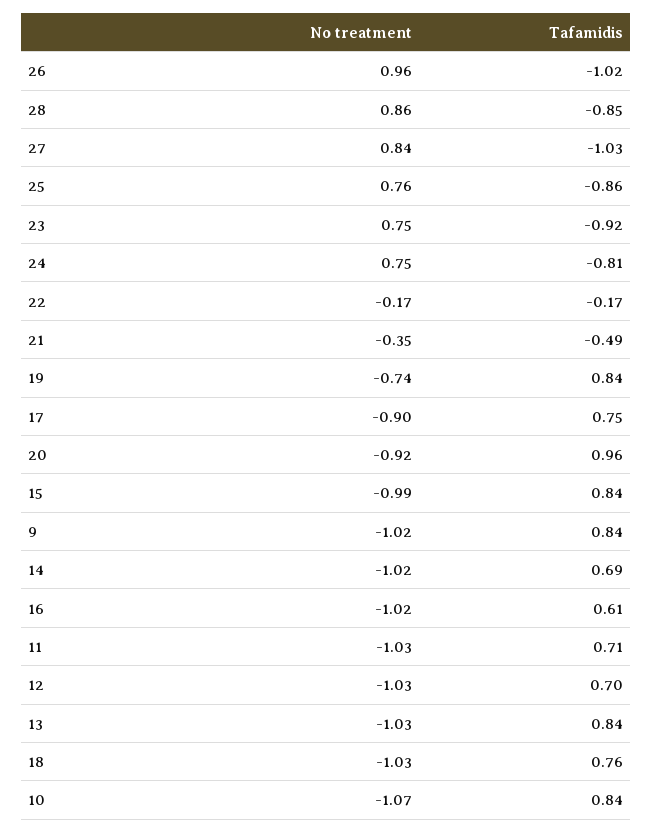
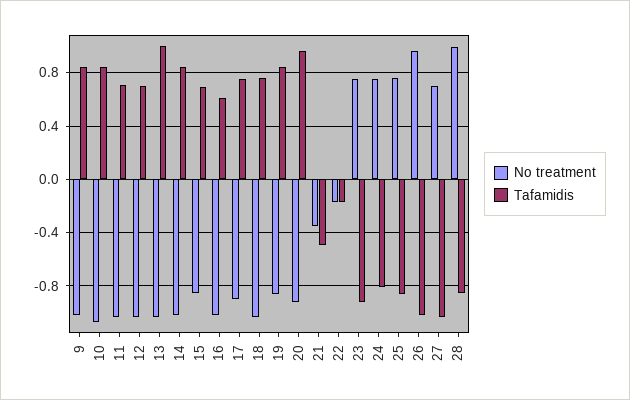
  {
    "No treatment": {
      "26": 0.96,
-     "28": 0.86,
+     "28": 1,
-     "27": 0.84,
+     "27": 0.7,
      "25": 0.76,
      "23": 0.75,
      "24": 0.75,
      "22": -0.17,
      "21": -0.35,
-     "19": -0.74,
+     "19": -0.85,
      "17": -0.9,
      "20": -0.92,
-     "15": -0.99,
+     "15": -0.85,
      "9": -1.02,
      "14": -1.02,
      "16": -1.02,
      "11": -1.03,
      "12": -1.03,
      "13": -1.03,
      "18": -1.03,
      "10": -1.07
    },
    "Tafamidis": {
      "26": -1.02,
      "28": -0.85,
      "27": -1.03,
      "25": -0.86,
      "23": -0.92,
      "24": -0.81,
      "22": -0.17,
      "21": -0.49,
      "19": 0.84,
      "17": 0.75,
      "20": 0.96,
-     "15": 0.84,
+     "15": 0.7,
      "9": 0.84,
-     "14": 0.69,
+     "14": 0.85,
      "16": 0.61,
      "11": 0.71,
      "12": 0.7,
-     "13": 0.84,
+     "13": 1,
      "18": 0.76,
      "10": 0.84
    }
  }

